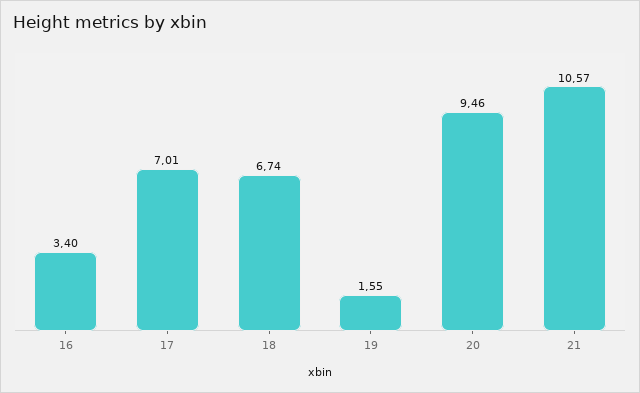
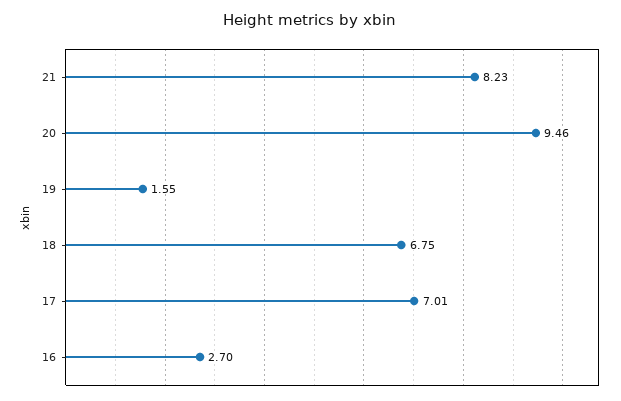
  {
-   "16": 3.4,
+   "16": 2.7,
    "17": 7.01,
-   "18": 6.74,
+   "18": 6.75,
    "19": 1.55,
    "20": 9.46,
-   "21": 10.57
+   "21": 8.23
  }

